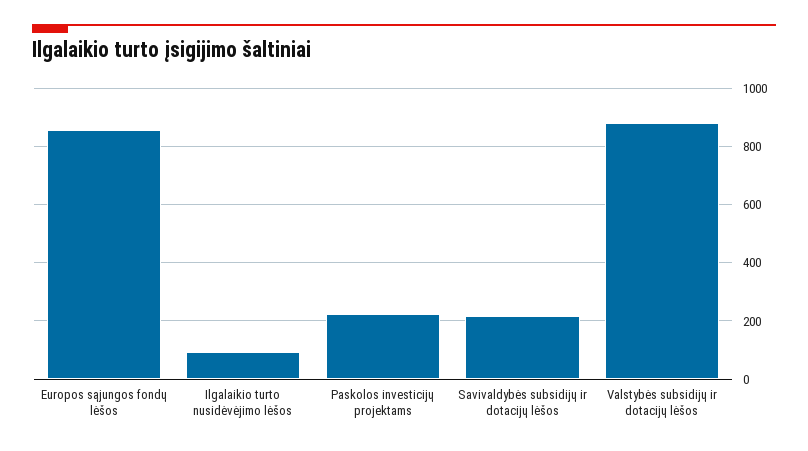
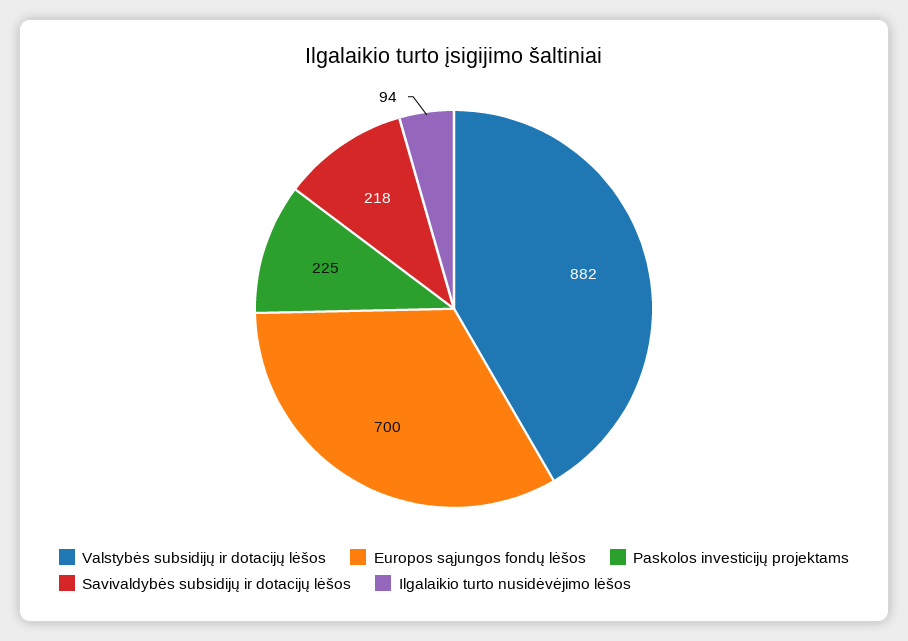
  {
-   "Europos sąjungos fondų lėšos": 850,
+   "Europos sąjungos fondų lėšos": 700,
    "Ilgalaikio turto nusidėvėjimo lėšos": 94,
    "Paskolos investicijų projektams": 225,
    "Savivaldybės subsidijų ir dotacijų lėšos": 218,
    "Valstybės subsidijų ir dotacijų lėšos": 882
  }

